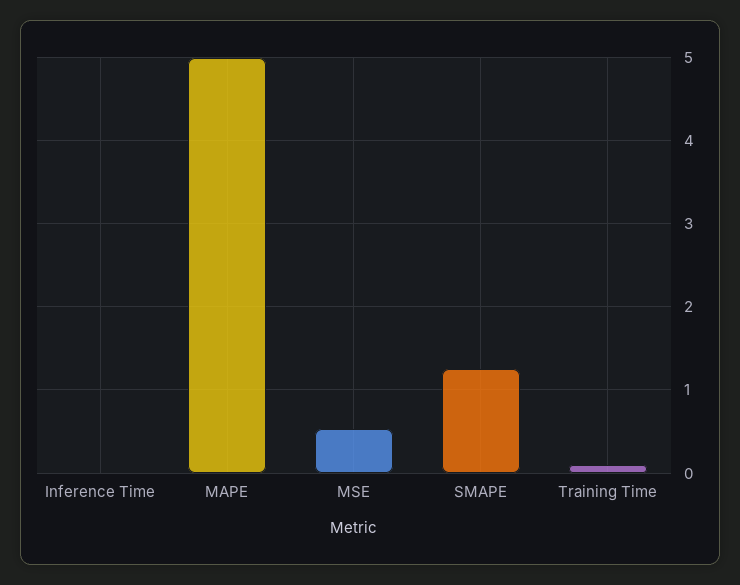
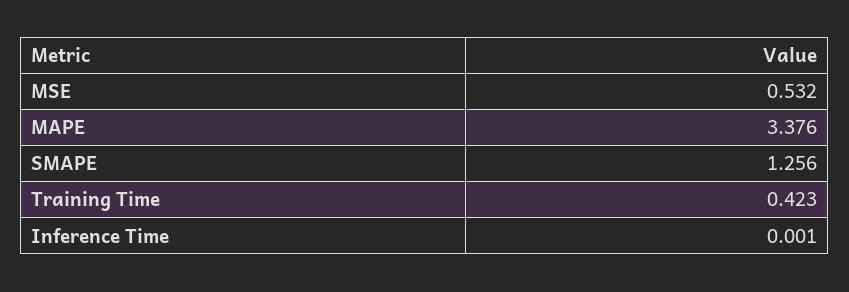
  {
    "Inference Time": 0.001,
-   "MAPE": 5,
+   "MAPE": 3.376,
    "MSE": 0.532,
    "SMAPE": 1.256,
-   "Training Time": 0.1
+   "Training Time": 0.423
  }

